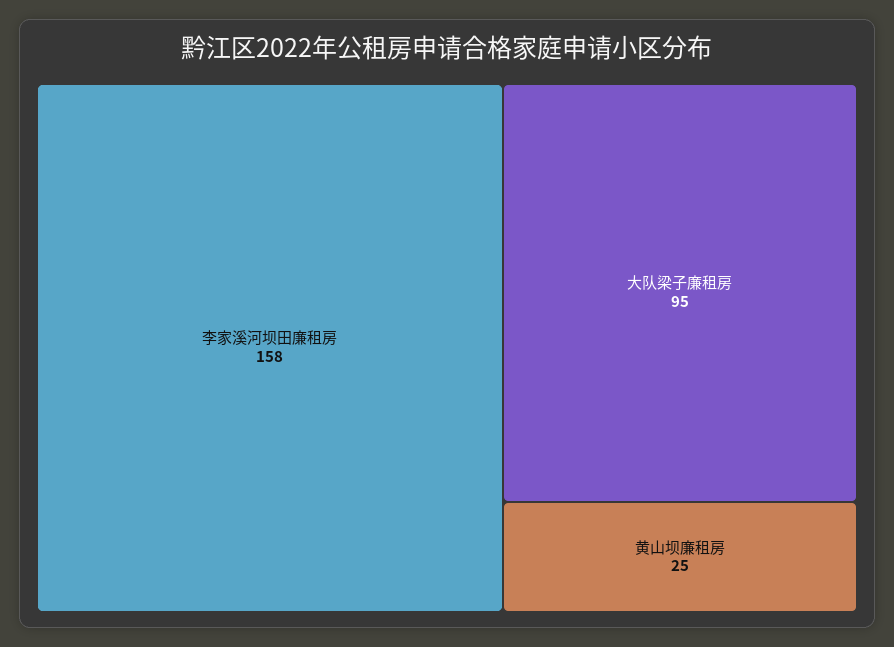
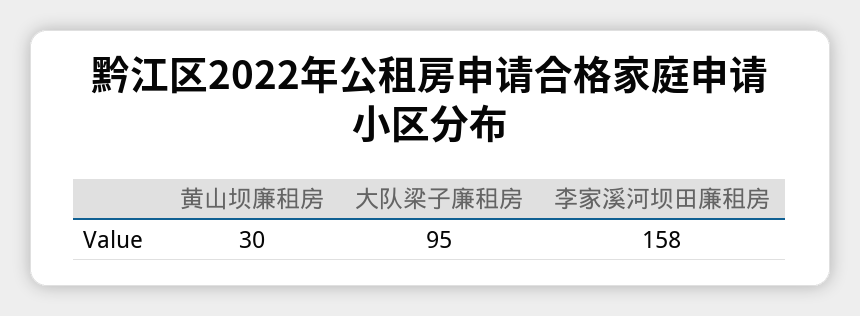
  {
    "李家溪河坝田廉租房": 158,
    "大队梁子廉租房": 95,
-   "黄山坝廉租房": 25
+   "黄山坝廉租房": 30
  }

